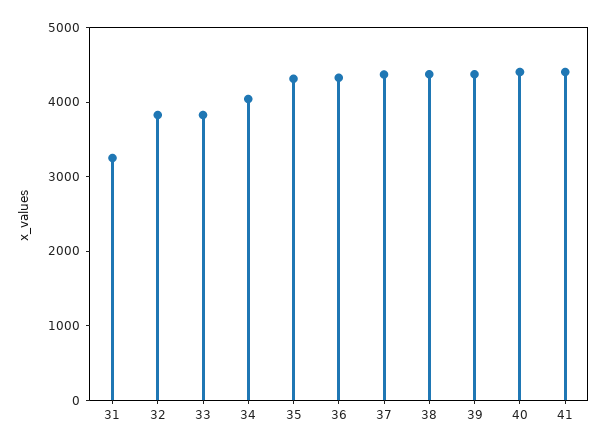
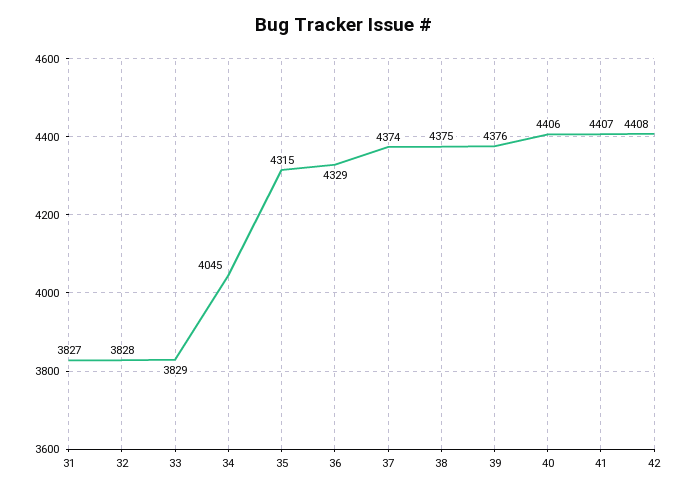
  {
-   "31": 3200,
+   "31": 3827,
    "32": 3828,
    "33": 3829,
    "34": 4045,
    "35": 4315,
    "36": 4329,
    "37": 4374,
    "38": 4375,
    "39": 4376,
    "40": 4406,
-   "41": 4407
+   "41": 4407,
+   "42": 4408
  }

